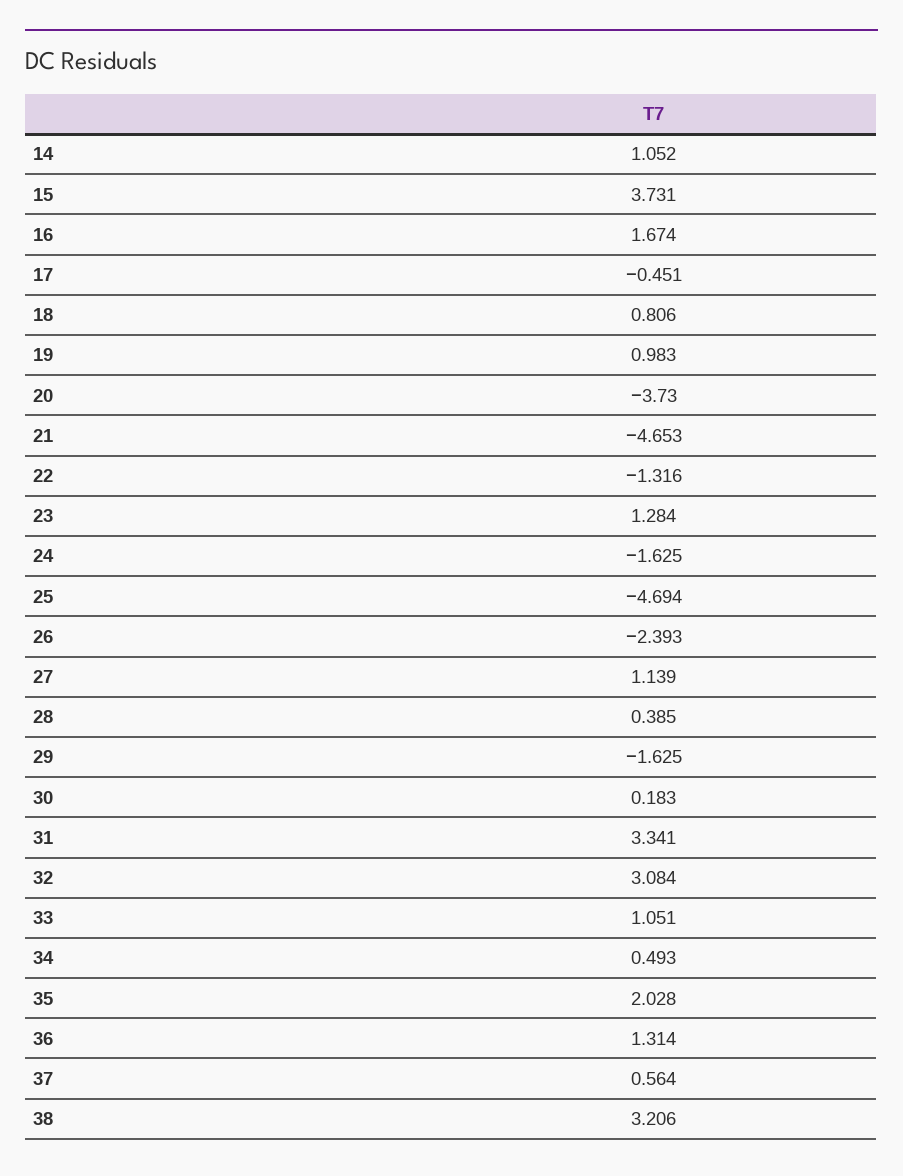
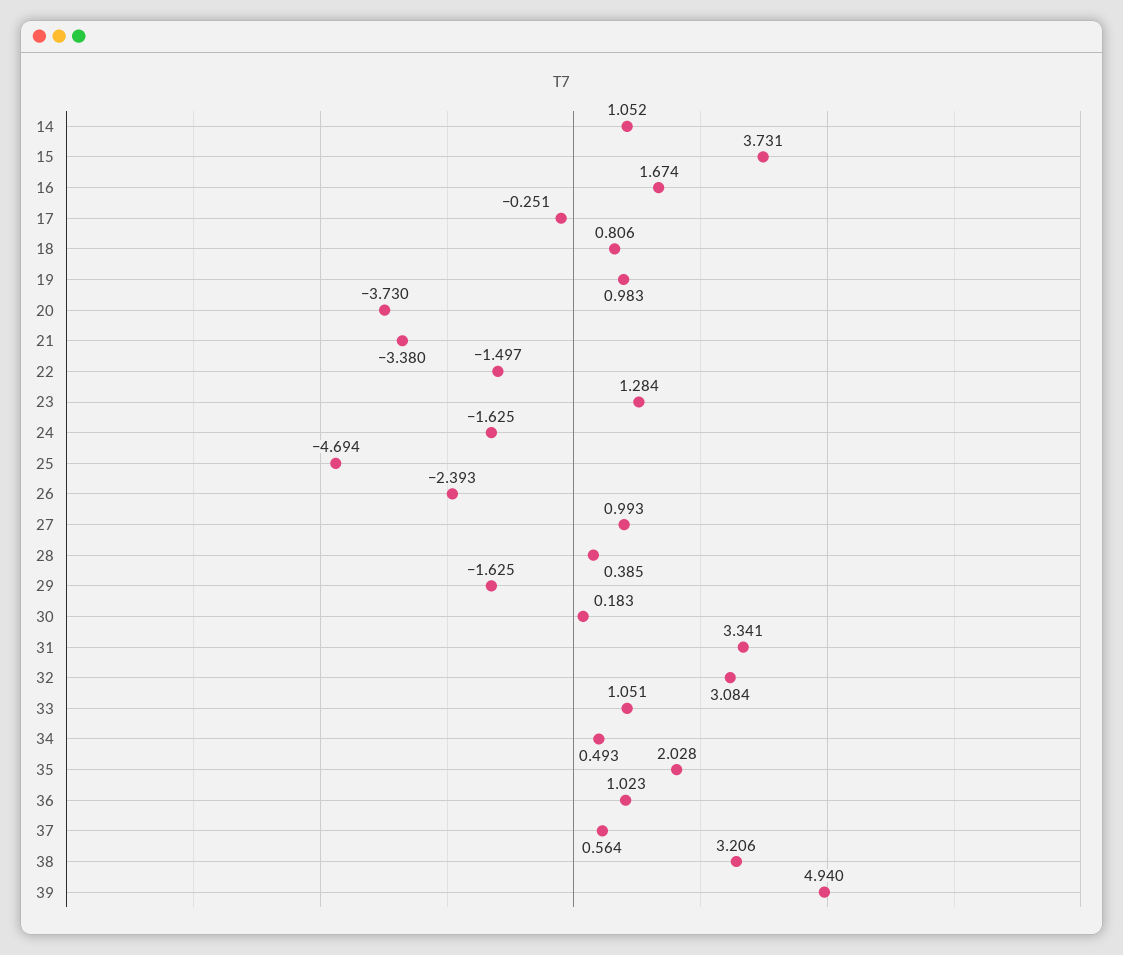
  {
    "14": 1.052,
    "15": 3.731,
    "16": 1.674,
-   "17": -0.451,
+   "17": -0.251,
    "18": 0.806,
    "19": 0.983,
    "20": -3.73,
-   "21": -4.653,
+   "21": -3.38,
-   "22": -1.316,
+   "22": -1.497,
    "23": 1.284,
    "24": -1.625,
    "25": -4.694,
    "26": -2.393,
-   "27": 1.139,
+   "27": 0.993,
    "28": 0.385,
    "29": -1.625,
    "30": 0.183,
    "31": 3.341,
    "32": 3.084,
    "33": 1.051,
    "34": 0.493,
    "35": 2.028,
-   "36": 1.314,
+   "36": 1.023,
    "37": 0.564,
-   "38": 3.206
+   "38": 3.206,
+   "39": 4.94
  }

